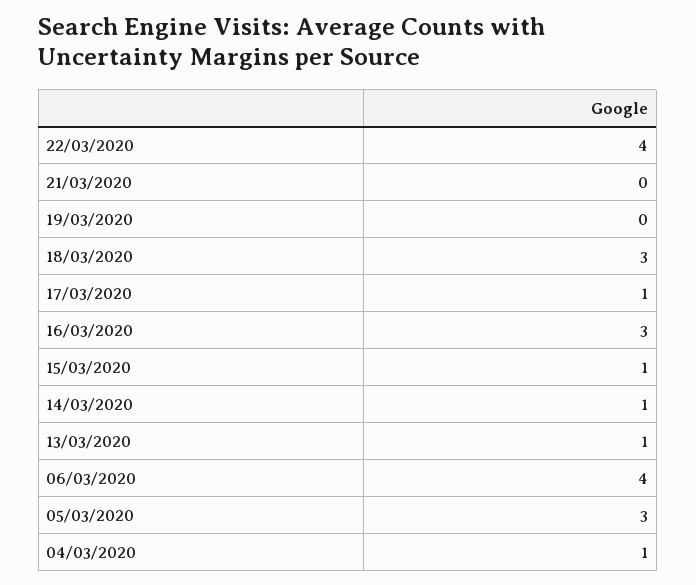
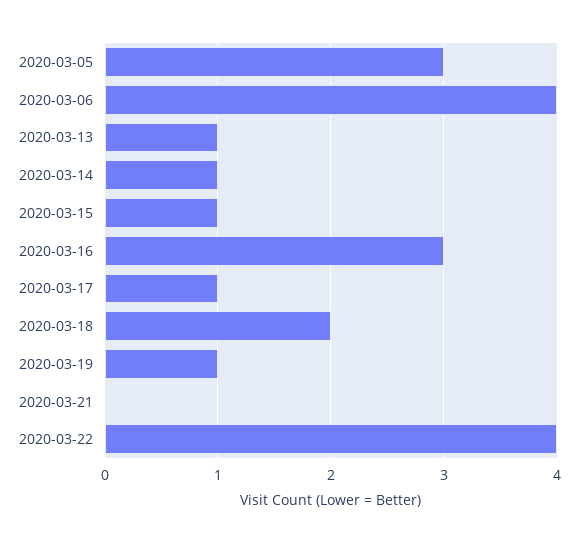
  {
    "22/03/2020": 4,
    "21/03/2020": 0,
-   "19/03/2020": 0,
+   "19/03/2020": 1,
-   "18/03/2020": 3,
+   "18/03/2020": 2,
    "17/03/2020": 1,
    "16/03/2020": 3,
    "15/03/2020": 1,
    "14/03/2020": 1,
    "13/03/2020": 1,
    "06/03/2020": 4,
-   "05/03/2020": 3,
+   "05/03/2020": 3
-   "04/03/2020": 1
  }

